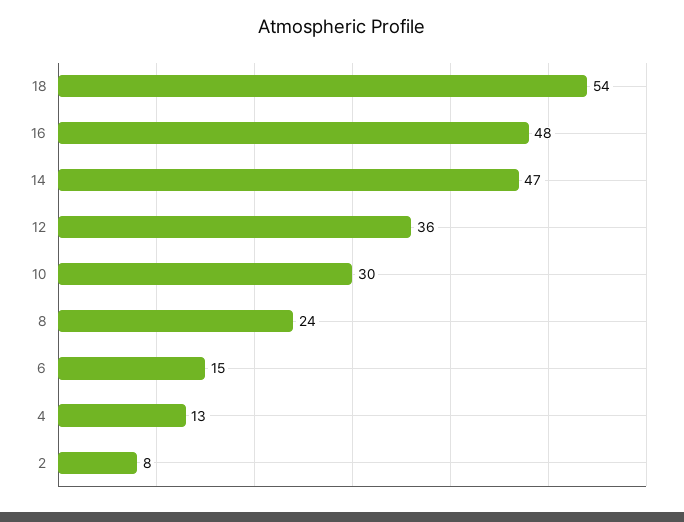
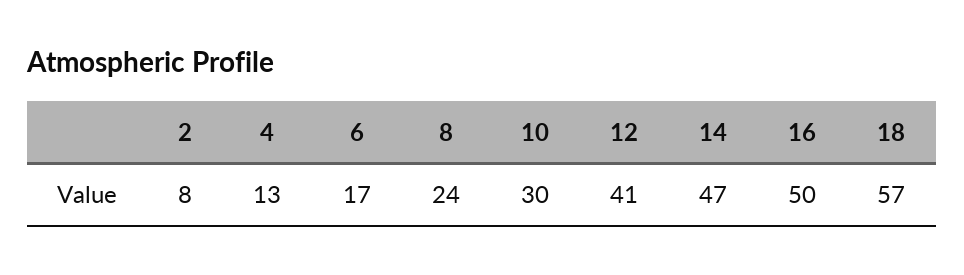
  {
-   "18": 54,
+   "18": 57,
-   "16": 48,
+   "16": 50,
    "14": 47,
-   "12": 36,
+   "12": 41,
    "10": 30,
    "8": 24,
-   "6": 15,
+   "6": 17,
    "4": 13,
    "2": 8
  }

